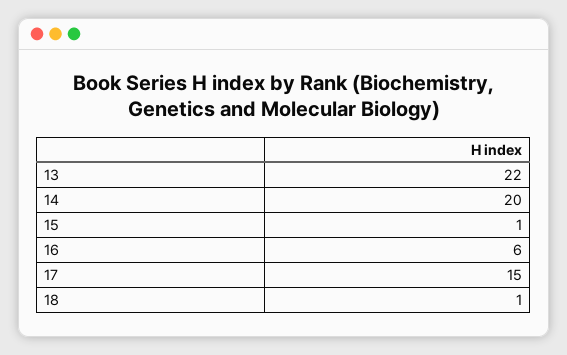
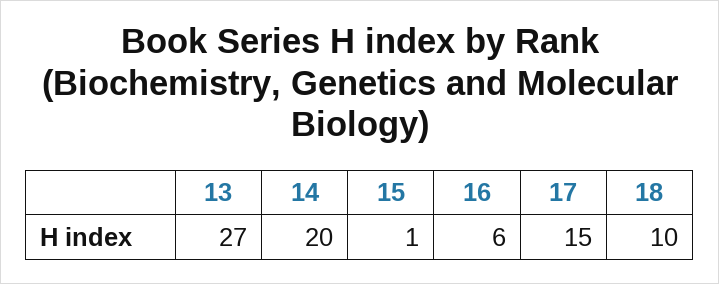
  {
-   "13": 22,
+   "13": 27,
    "14": 20,
    "15": 1,
    "16": 6,
    "17": 15,
-   "18": 1
+   "18": 10
  }

